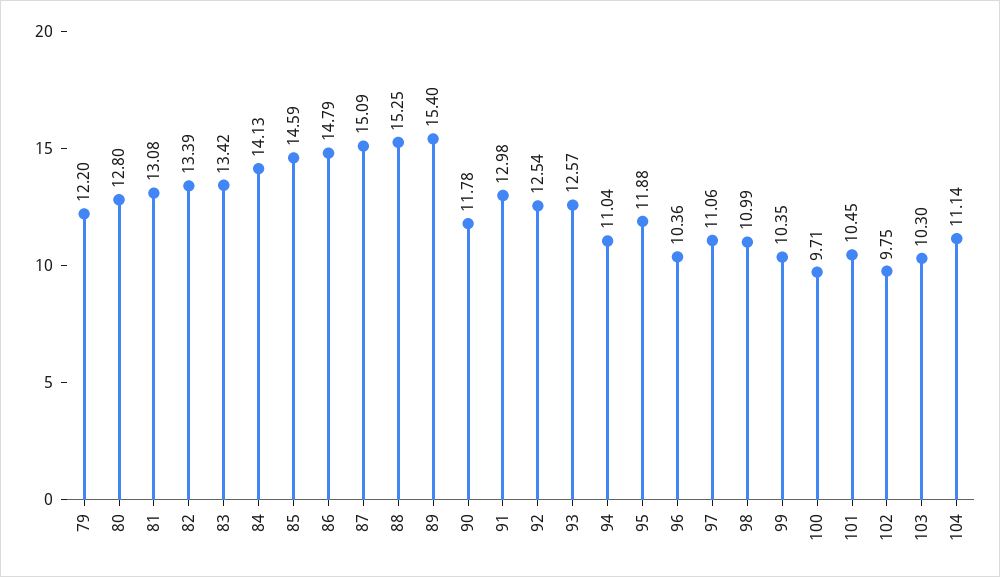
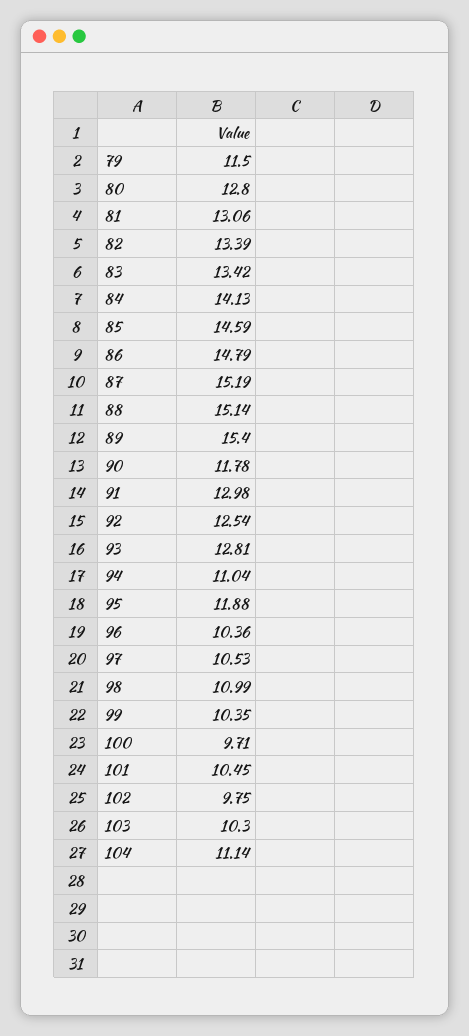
  {
-   "79": 12.2,
+   "79": 11.5,
    "80": 12.8,
-   "81": 13.08,
+   "81": 13.06,
    "82": 13.39,
    "83": 13.42,
    "84": 14.13,
    "85": 14.59,
    "86": 14.79,
-   "87": 15.09,
+   "87": 15.19,
-   "88": 15.25,
+   "88": 15.14,
    "89": 15.4,
    "90": 11.78,
    "91": 12.98,
    "92": 12.54,
-   "93": 12.57,
+   "93": 12.81,
    "94": 11.04,
    "95": 11.88,
    "96": 10.36,
-   "97": 11.06,
+   "97": 10.53,
    "98": 10.99,
    "99": 10.35,
    "100": 9.71,
    "101": 10.45,
    "102": 9.75,
    "103": 10.3,
    "104": 11.14
  }

